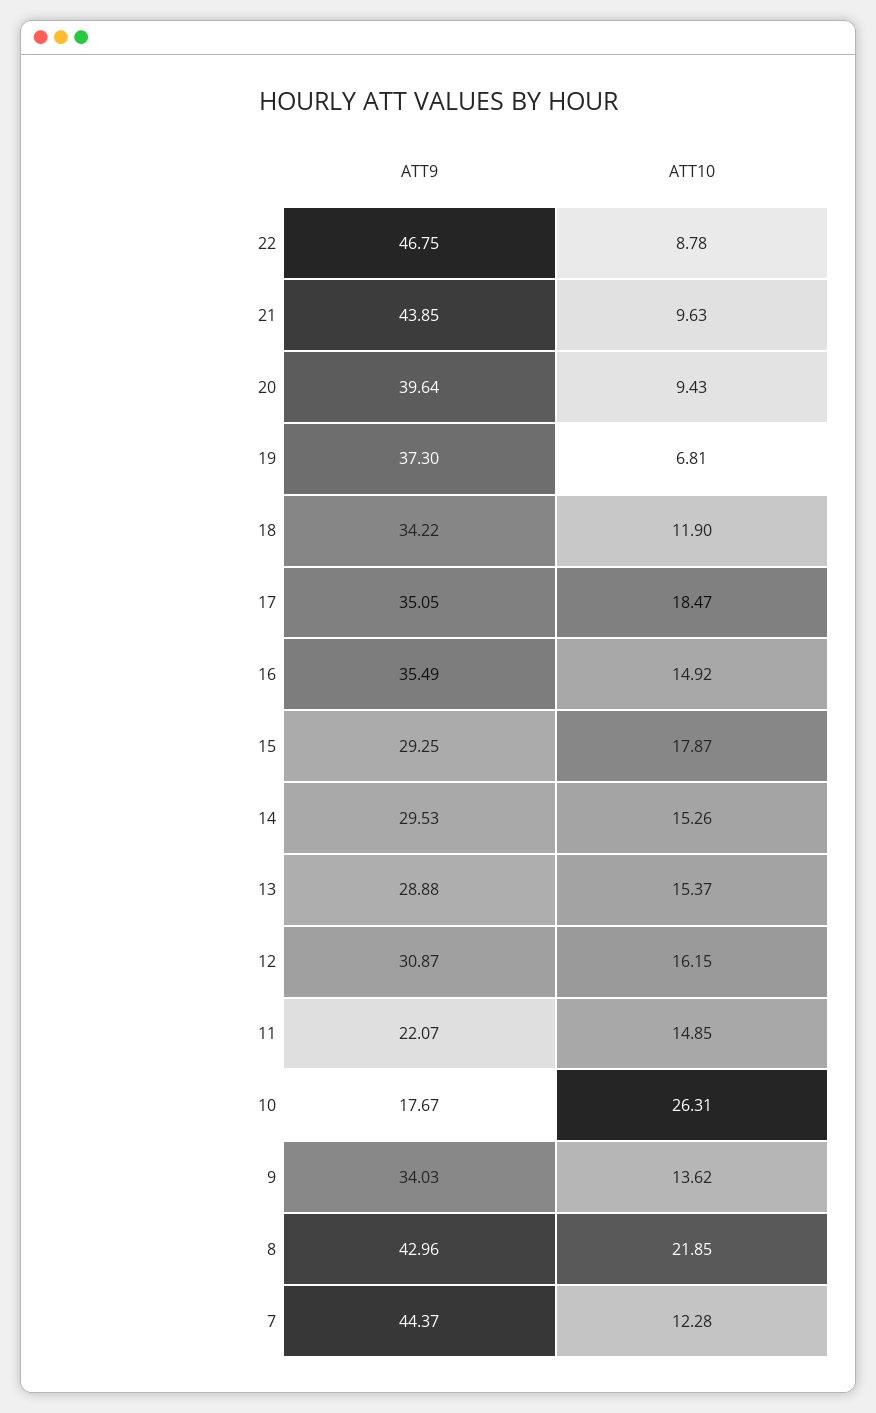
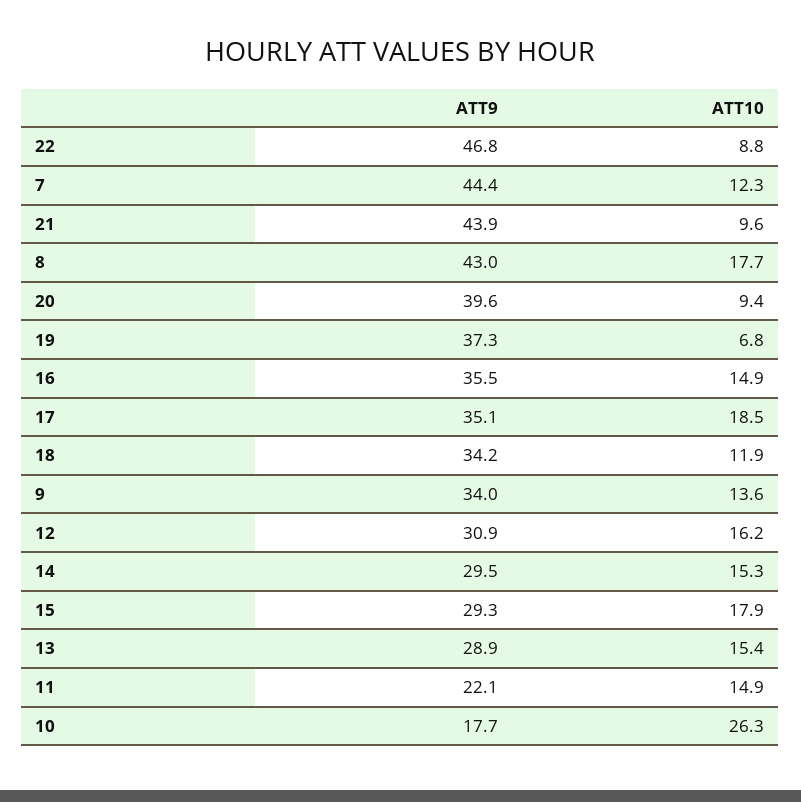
  {
    "ATT9": {
      "22": 46.75,
      "21": 43.85,
      "20": 39.64,
      "19": 37.3,
      "18": 34.22,
      "17": 35.05,
      "16": 35.49,
      "15": 29.25,
      "14": 29.53,
      "13": 28.88,
      "12": 30.87,
      "11": 22.07,
      "10": 17.67,
      "9": 34.03,
      "8": 42.96,
      "7": 44.37
    },
    "ATT10": {
      "22": 8.78,
      "21": 9.63,
      "20": 9.43,
      "19": 6.81,
      "18": 11.9,
      "17": 18.47,
      "16": 14.92,
      "15": 17.87,
      "14": 15.26,
      "13": 15.37,
      "12": 16.15,
      "11": 14.85,
      "10": 26.31,
      "9": 13.62,
-     "8": 21.85,
+     "8": 17.7,
      "7": 12.28
    }
  }

